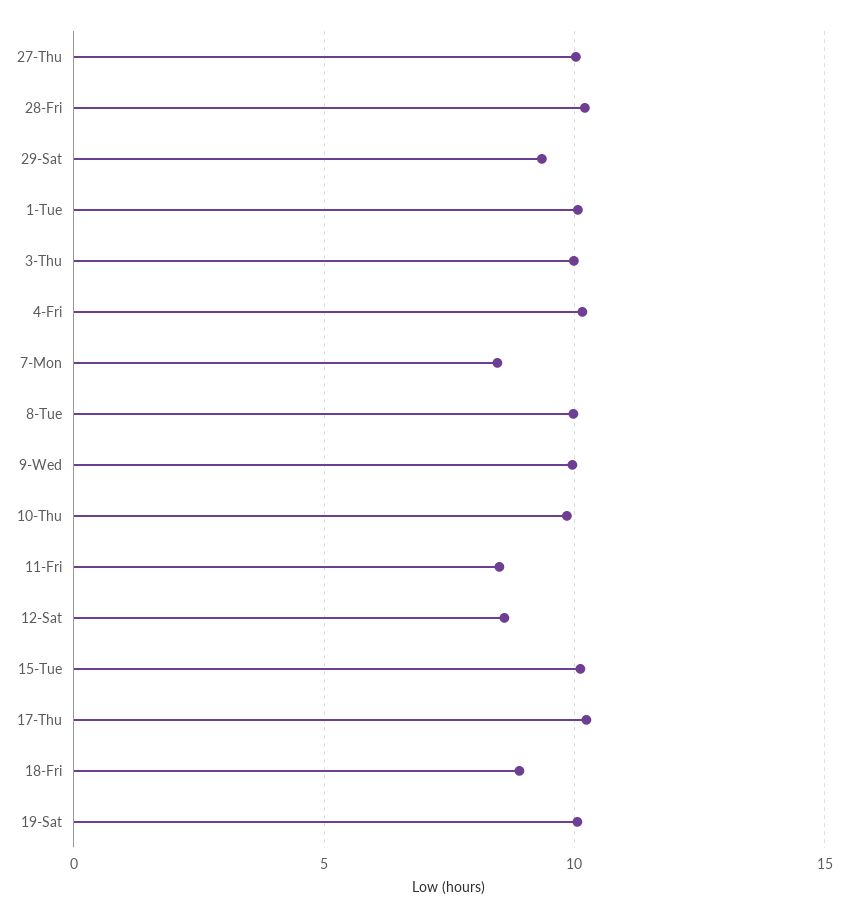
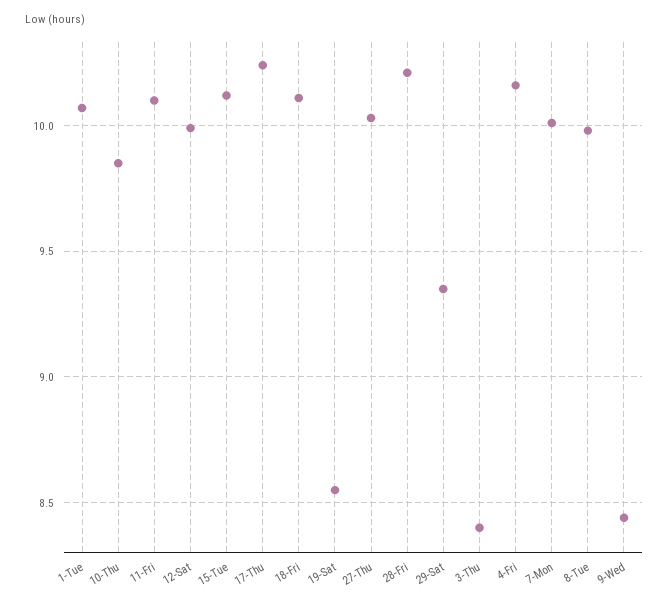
  {
    "27-Thu": 10.05,
    "28-Fri": 10.2,
    "29-Sat": 9.35,
    "1-Tue": 10.05,
-   "3-Thu": 10,
+   "3-Thu": 8.4,
    "4-Fri": 10.15,
-   "7-Mon": 8.5,
+   "7-Mon": 10,
    "8-Tue": 10,
-   "9-Wed": 10,
+   "9-Wed": 8.45,
    "10-Thu": 9.85,
-   "11-Fri": 8.5,
+   "11-Fri": 10.1,
-   "12-Sat": 8.5,
+   "12-Sat": 10,
    "15-Tue": 10.1,
    "17-Thu": 10.25,
-   "18-Fri": 9,
+   "18-Fri": 10.1,
-   "19-Sat": 10
+   "19-Sat": 8.55
  }

